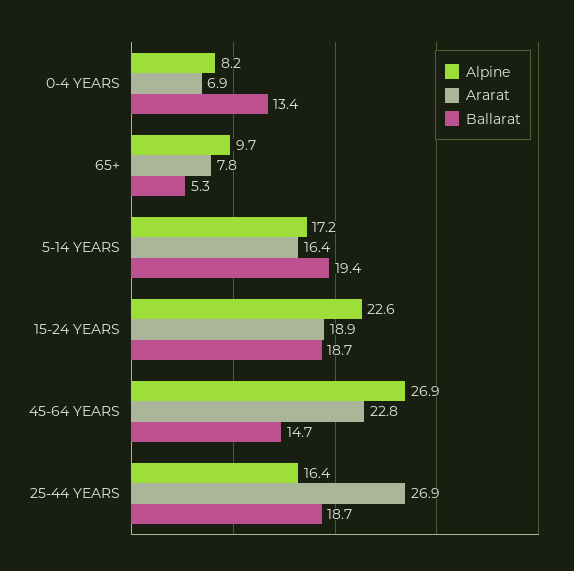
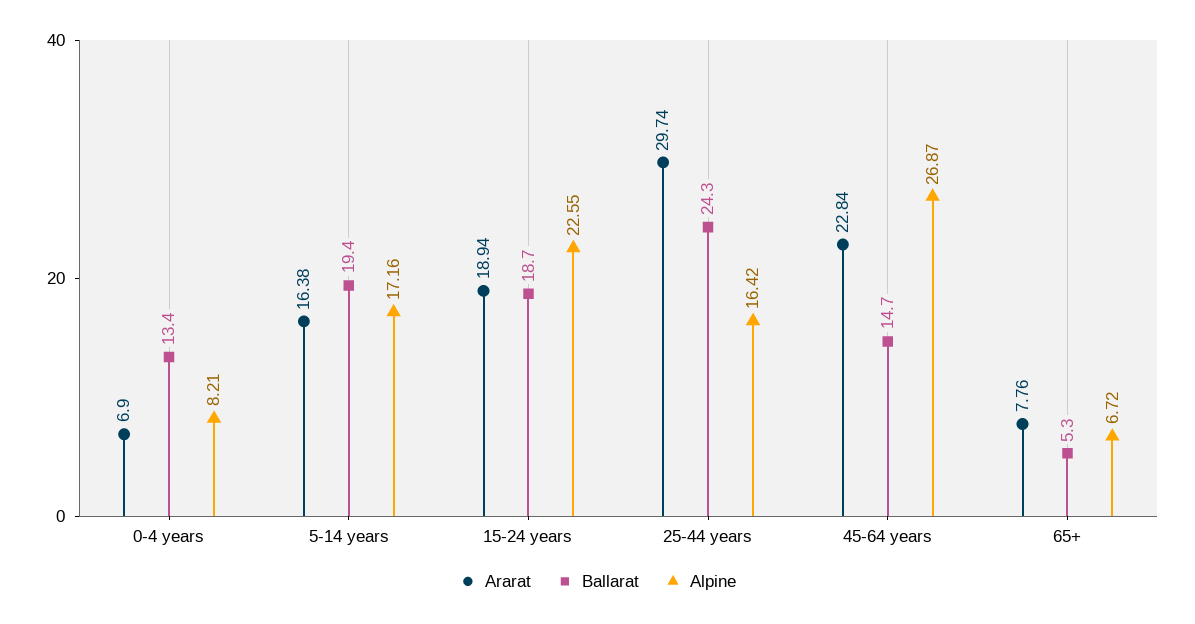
  {
    "Alpine": {
      "0-4 YEARS": 8.21,
-     "65+": 9.7,
+     "65+": 6.72,
      "5-14 YEARS": 17.16,
      "15-24 YEARS": 22.55,
      "45-64 YEARS": 26.87,
      "25-44 YEARS": 16.42
    },
    "Ararat": {
      "0-4 YEARS": 6.9,
      "65+": 7.76,
      "5-14 YEARS": 16.38,
      "15-24 YEARS": 18.94,
      "45-64 YEARS": 22.84,
-     "25-44 YEARS": 26.9
+     "25-44 YEARS": 29.74
    },
    "Ballarat": {
      "0-4 YEARS": 13.4,
      "65+": 5.3,
      "5-14 YEARS": 19.4,
      "15-24 YEARS": 18.7,
      "45-64 YEARS": 14.7,
-     "25-44 YEARS": 18.7
+     "25-44 YEARS": 24.3
    }
  }

